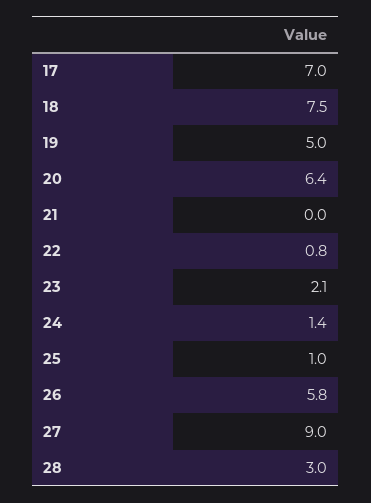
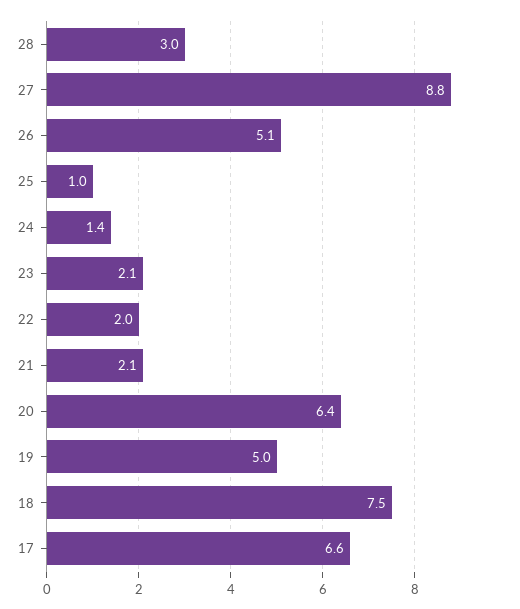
  {
-   "17": 7,
+   "17": 6.6,
    "18": 7.5,
    "19": 5,
    "20": 6.4,
-   "21": 0,
+   "21": 2.1,
-   "22": 0.8,
+   "22": 2,
    "23": 2.1,
    "24": 1.4,
    "25": 1,
-   "26": 5.8,
+   "26": 5.1,
-   "27": 9,
+   "27": 8.8,
    "28": 3
  }

